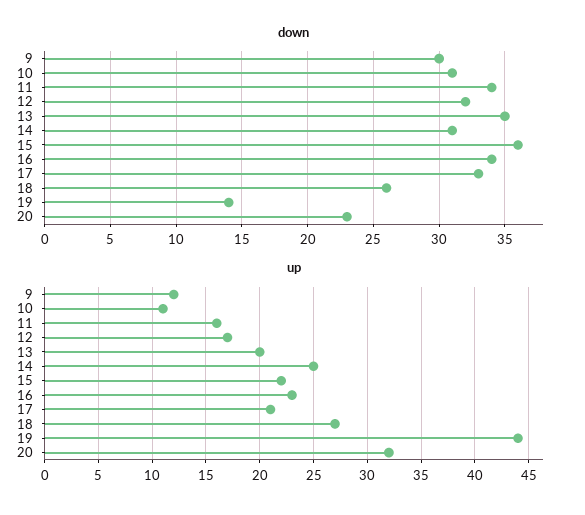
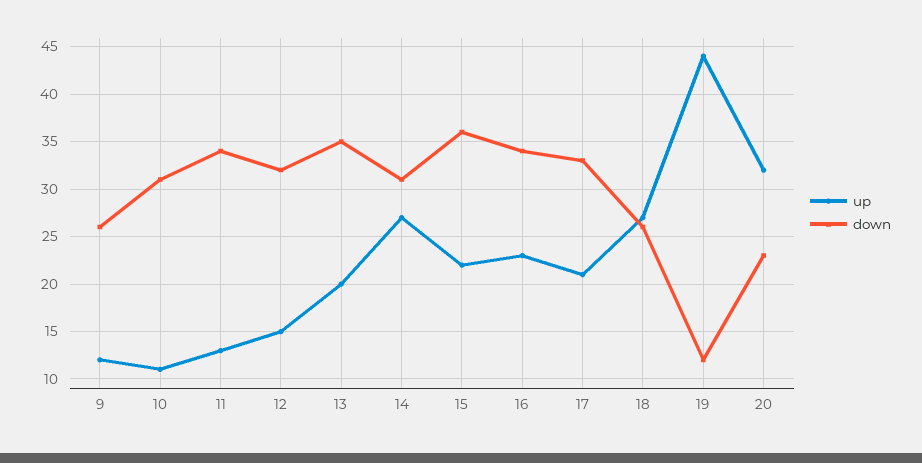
  {
    "down": {
-     "9": 30,
+     "9": 26,
      "10": 31,
      "11": 34,
      "12": 32,
      "13": 35,
      "14": 31,
      "15": 36,
      "16": 34,
      "17": 33,
      "18": 26,
-     "19": 14,
+     "19": 12,
      "20": 23
    },
    "up": {
      "9": 12,
      "10": 11,
-     "11": 16,
+     "11": 13,
-     "12": 17,
+     "12": 15,
      "13": 20,
-     "14": 25,
+     "14": 27,
      "15": 22,
      "16": 23,
      "17": 21,
      "18": 27,
      "19": 44,
      "20": 32
    }
  }

